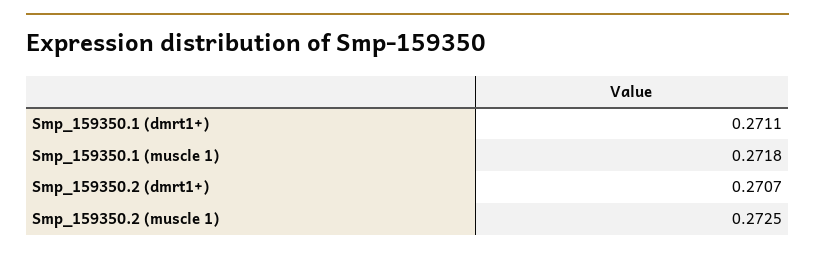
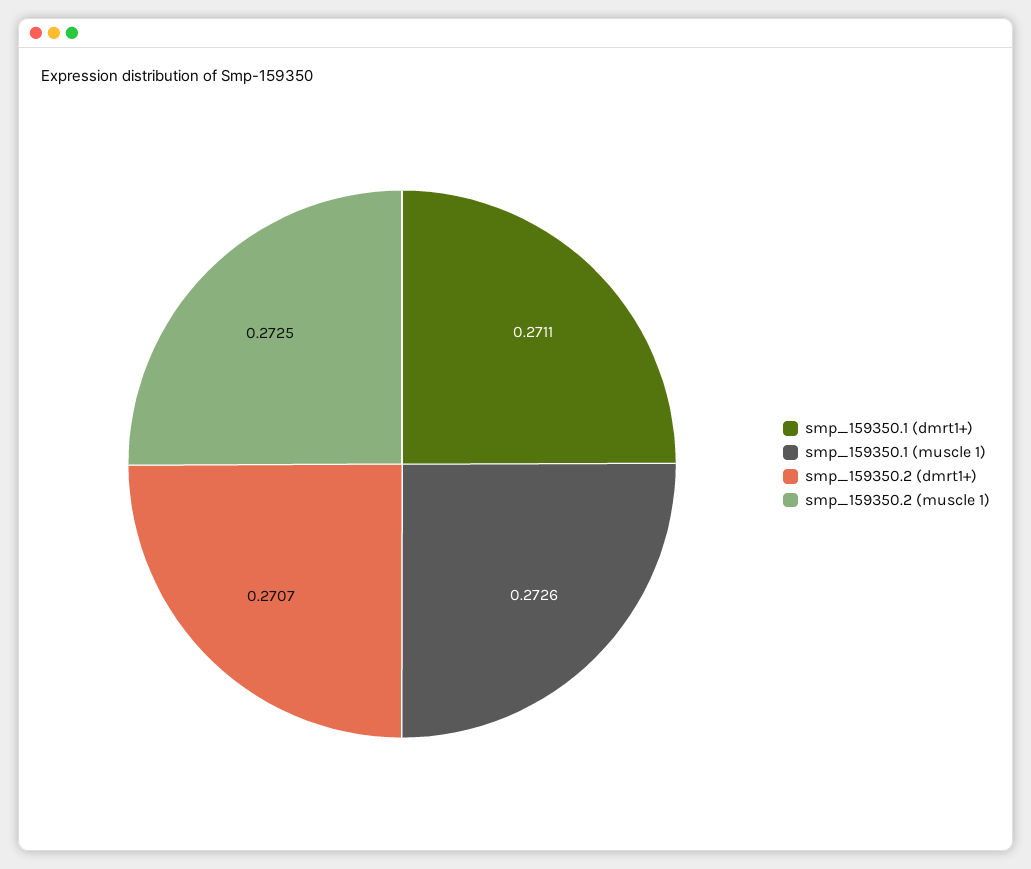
  {
    "Smp_159350.1 (dmrt1+)": 0.2711,
-   "Smp_159350.1 (muscle 1)": 0.2718,
+   "Smp_159350.1 (muscle 1)": 0.2726,
    "Smp_159350.2 (dmrt1+)": 0.2707,
    "Smp_159350.2 (muscle 1)": 0.2725
  }

